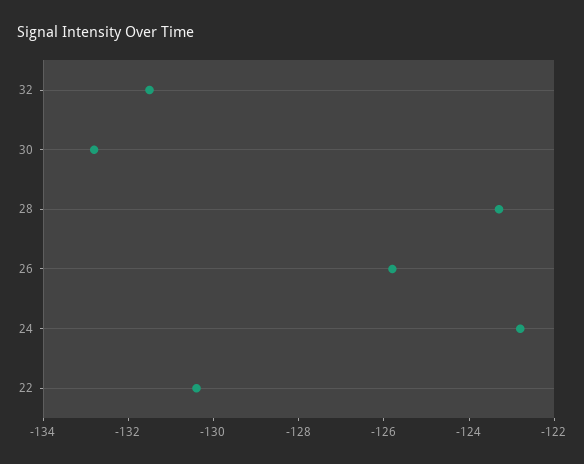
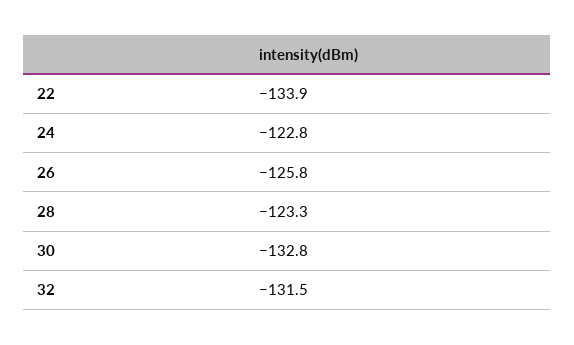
  {
    "32": -131.5,
    "30": -132.8,
    "28": -123.3,
    "26": -125.8,
    "24": -122.8,
-   "22": -130.5
+   "22": -133.9
  }

